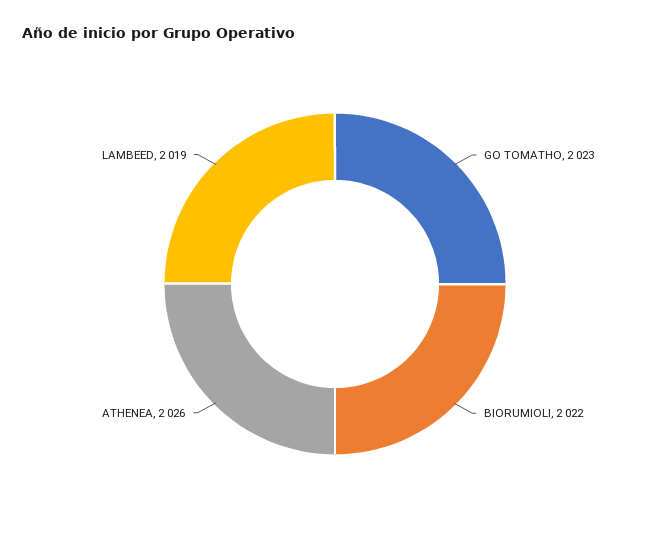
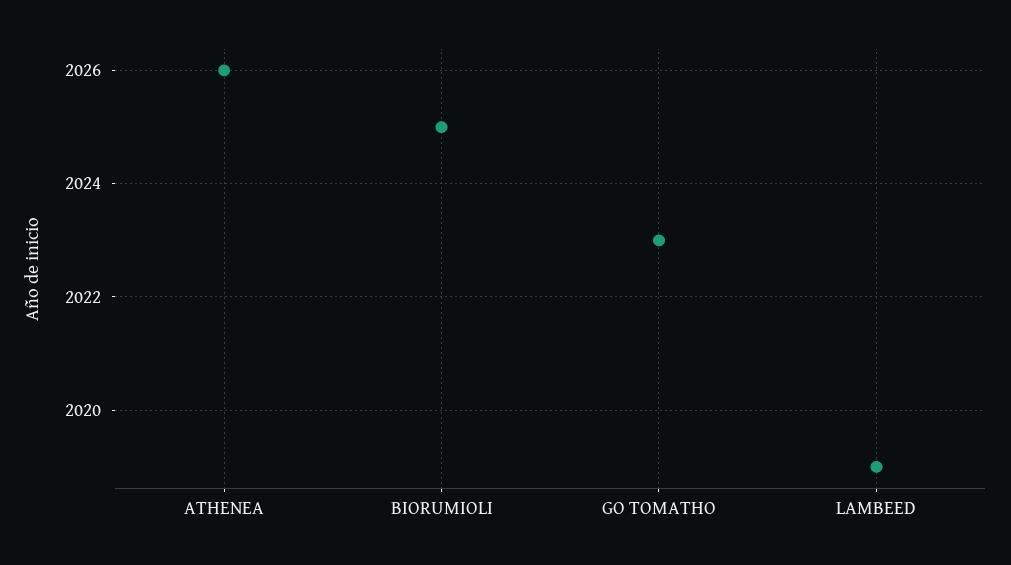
  {
    "GO TOMATHO": 2023,
-   "BIORUMIOLI": 2022,
+   "BIORUMIOLI": 2025,
    "ATHENEA": 2026,
    "LAMBEED": 2019
  }

